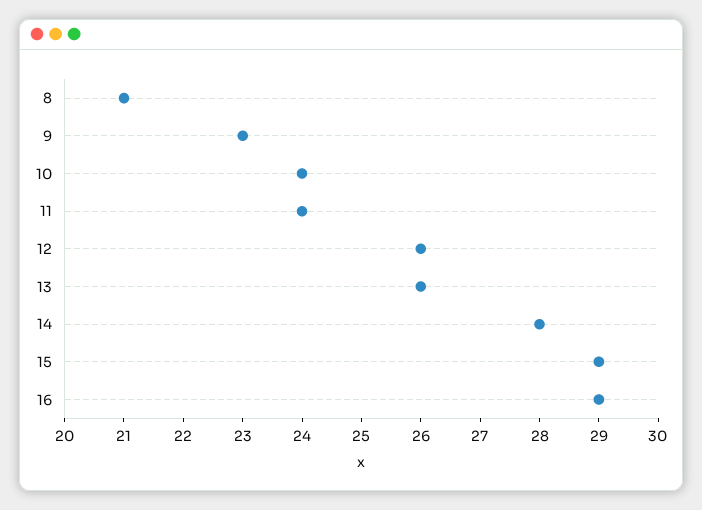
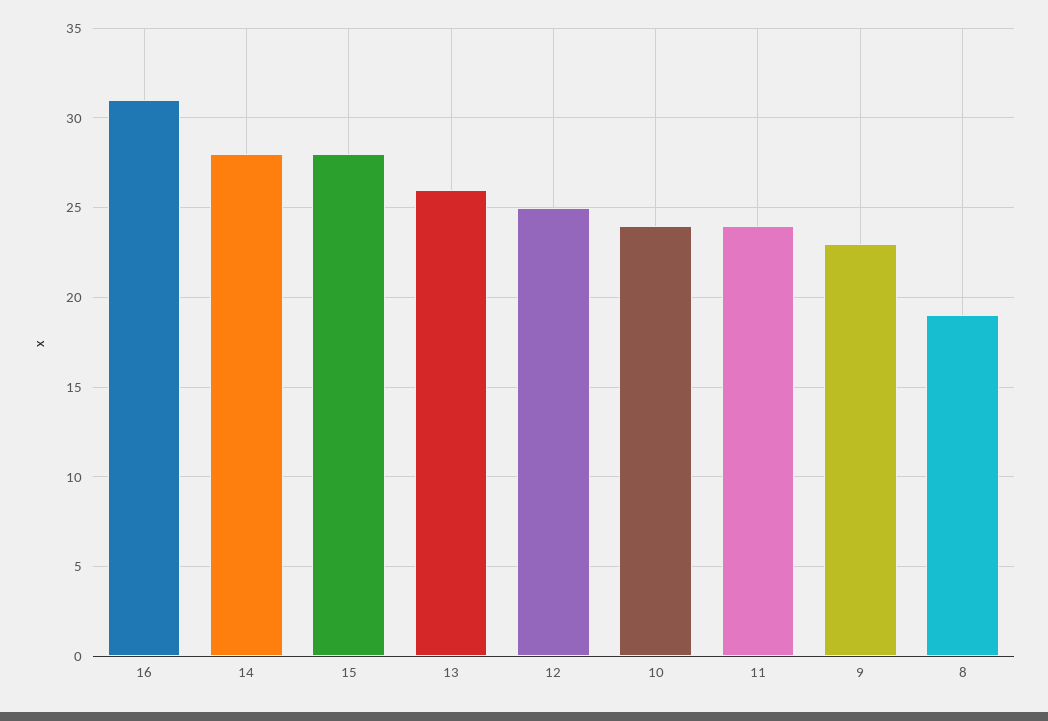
  {
-   "8": 21,
+   "8": 19,
    "9": 23,
    "10": 24,
    "11": 24,
-   "12": 26,
+   "12": 25,
    "13": 26,
    "14": 28,
-   "15": 29,
+   "15": 28,
-   "16": 29
+   "16": 31
  }

